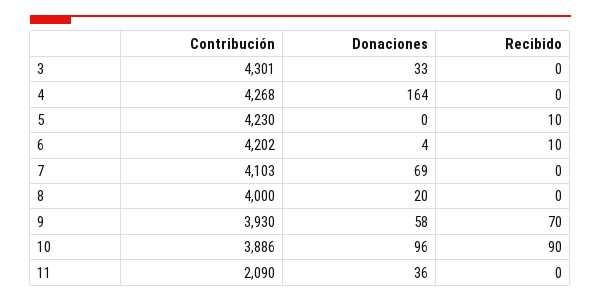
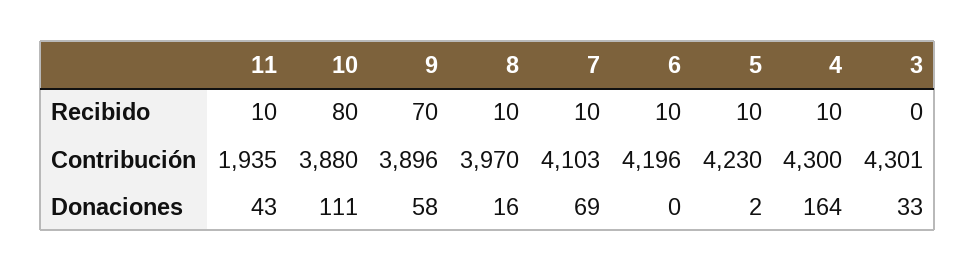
  {
    "Contribución": {
      "3": 4301,
-     "4": 4268,
+     "4": 4300,
      "5": 4230,
-     "6": 4202,
+     "6": 4196,
      "7": 4103,
-     "8": 4000,
+     "8": 3970,
-     "9": 3930,
+     "9": 3896,
-     "10": 3886,
+     "10": 3880,
-     "11": 2090
+     "11": 1935
    },
    "Donaciones": {
      "3": 33,
      "4": 164,
-     "5": 0,
+     "5": 2,
-     "6": 4,
+     "6": 0,
      "7": 69,
-     "8": 20,
+     "8": 16,
      "9": 58,
-     "10": 96,
+     "10": 111,
-     "11": 36
+     "11": 43
    },
    "Recibido": {
      "3": 0,
-     "4": 0,
+     "4": 10,
      "5": 10,
      "6": 10,
-     "7": 0,
+     "7": 10,
-     "8": 0,
+     "8": 10,
      "9": 70,
-     "10": 90,
+     "10": 80,
-     "11": 0
+     "11": 10
    }
  }

